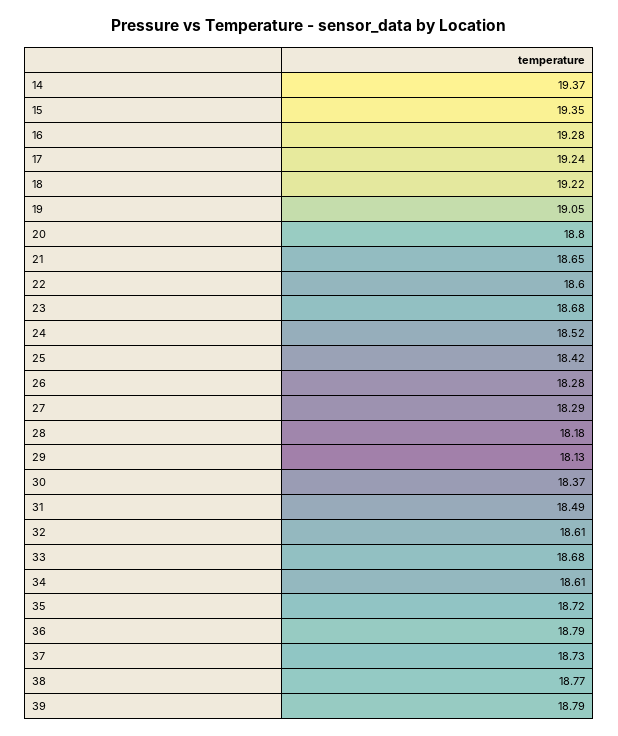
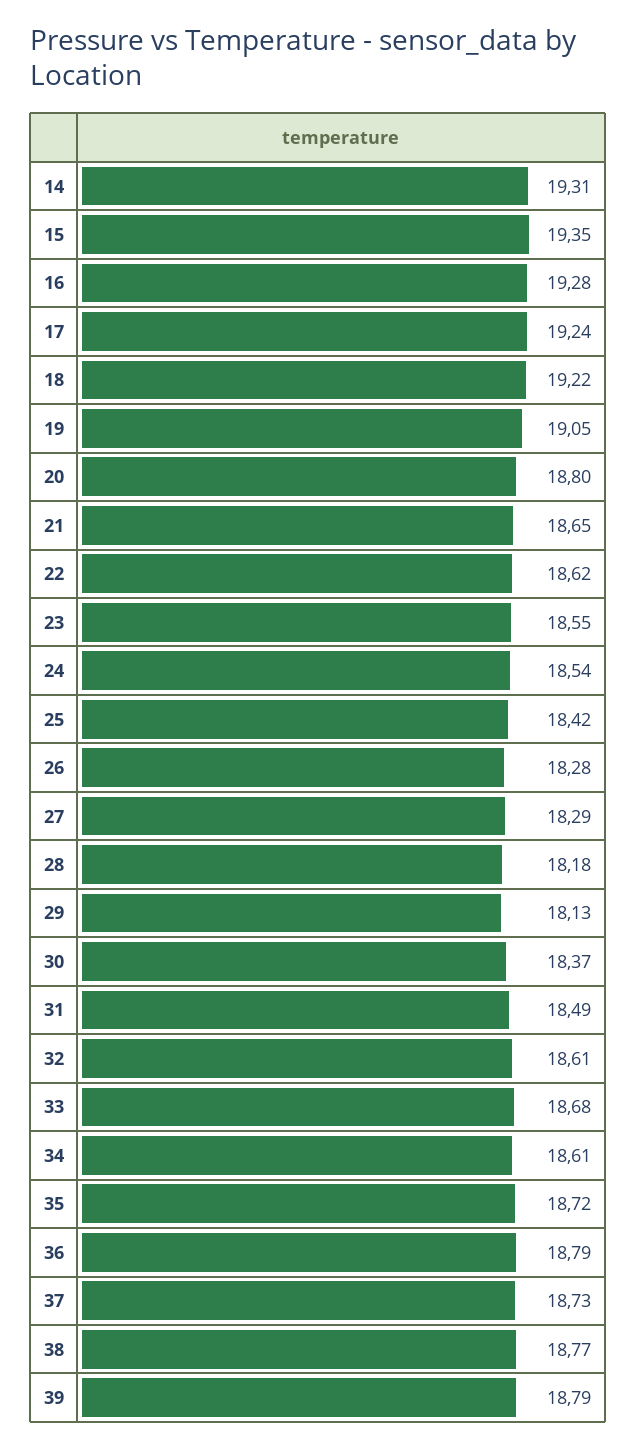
  {
-   "14": 19.37,
+   "14": 19.31,
    "15": 19.35,
    "16": 19.28,
    "17": 19.24,
    "18": 19.22,
    "19": 19.05,
    "20": 18.8,
    "21": 18.65,
-   "22": 18.6,
+   "22": 18.62,
-   "23": 18.68,
+   "23": 18.55,
-   "24": 18.52,
+   "24": 18.54,
    "25": 18.42,
    "26": 18.28,
    "27": 18.29,
    "28": 18.18,
    "29": 18.13,
    "30": 18.37,
    "31": 18.49,
    "32": 18.61,
    "33": 18.68,
    "34": 18.61,
    "35": 18.72,
    "36": 18.79,
    "37": 18.73,
    "38": 18.77,
    "39": 18.79
  }

